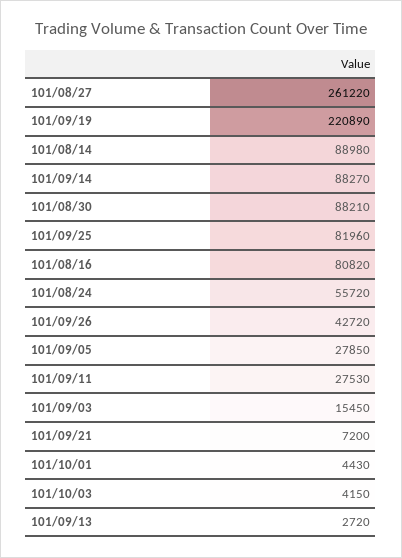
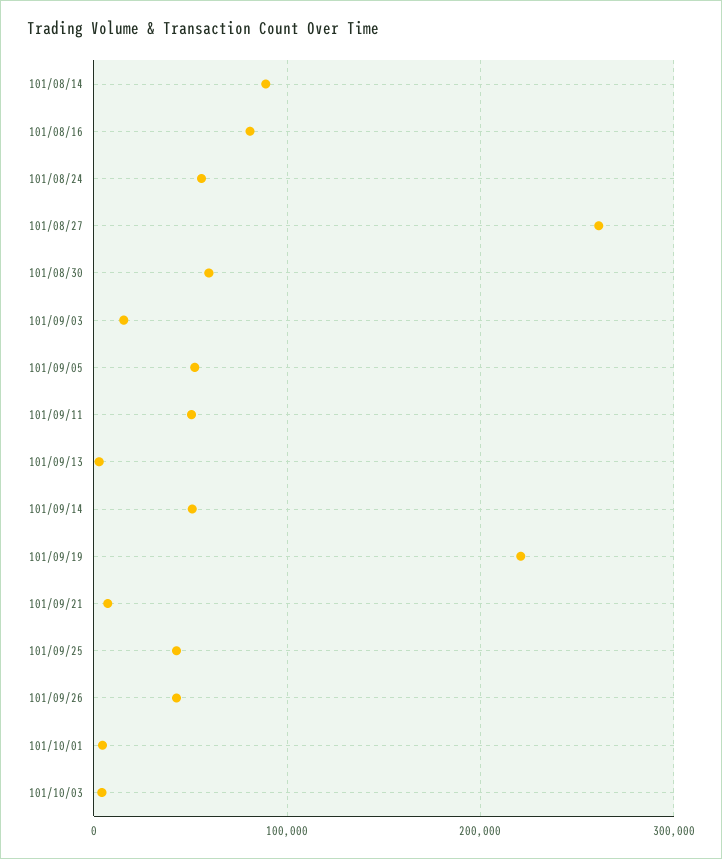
  {
    "101/08/27": 261220,
    "101/09/19": 220890,
    "101/08/14": 88980,
-   "101/09/14": 88270,
+   "101/09/14": 50000,
-   "101/08/30": 88210,
+   "101/08/30": 60000,
-   "101/09/25": 81960,
+   "101/09/25": 40000,
    "101/08/16": 80820,
    "101/08/24": 55720,
    "101/09/26": 42720,
-   "101/09/05": 27850,
+   "101/09/05": 50000,
-   "101/09/11": 27530,
+   "101/09/11": 50000,
    "101/09/03": 15450,
    "101/09/21": 7200,
    "101/10/01": 4430,
    "101/10/03": 4150,
    "101/09/13": 2720
  }

